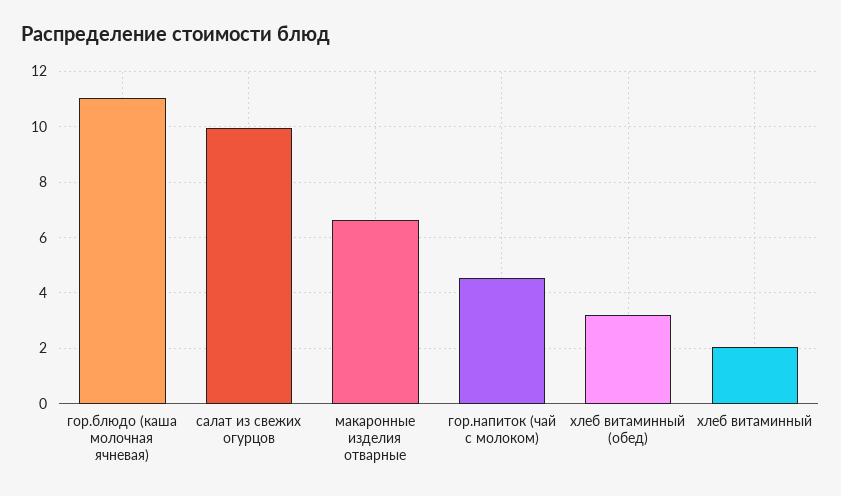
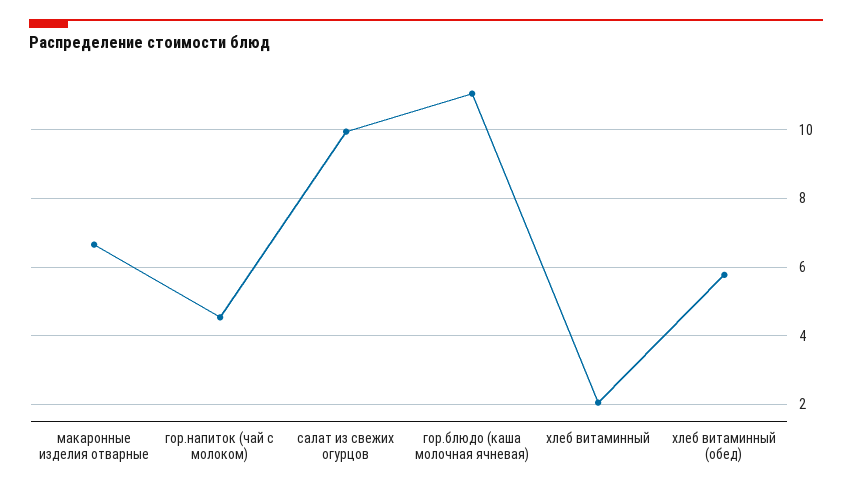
  {
    "гор.блюдо (каша молочная ячневая)": 11,
    "салат из свежих огурцов": 10,
    "макаронные изделия отварные": 6.6,
    "гор.напиток (чай с молоком)": 4.6,
-   "хлеб витаминный (обед)": 3.25,
+   "хлеб витаминный (обед)": 5.8,
    "хлеб витаминный": 2
  }

